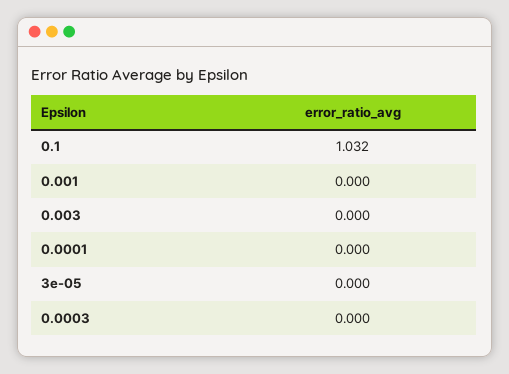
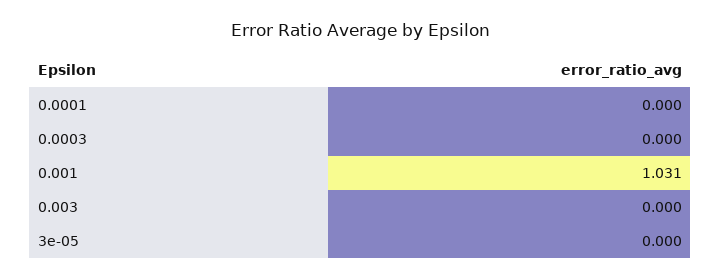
  {
-   "0.1": 1.032,
-   "0.001": 0,
+   "0.001": 1.031,
    "0.003": 0,
    "0.0001": 0,
    "3e-05": 0,
    "0.0003": 0
  }

